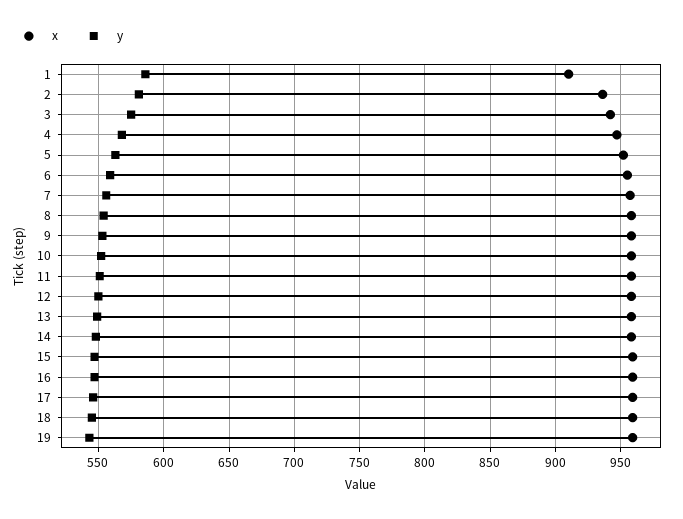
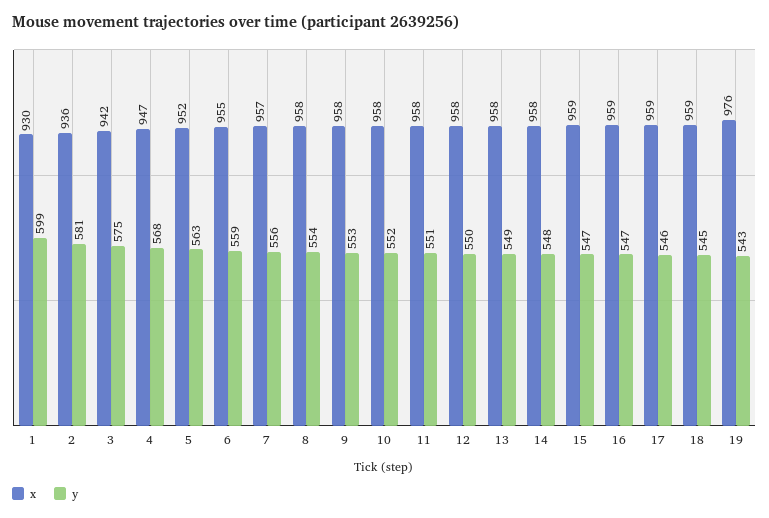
  {
    "x": {
-     "1": 910,
+     "1": 930,
      "2": 936,
      "3": 942,
      "4": 947,
      "5": 952,
      "6": 955,
      "7": 957,
      "8": 958,
      "9": 958,
      "10": 958,
      "11": 958,
      "12": 958,
      "13": 958,
      "14": 958,
      "15": 959,
      "16": 959,
      "17": 959,
      "18": 959,
-     "19": 960
+     "19": 976
    },
    "y": {
-     "1": 585,
+     "1": 599,
      "2": 581,
      "3": 575,
      "4": 568,
      "5": 563,
      "6": 559,
      "7": 556,
      "8": 554,
      "9": 553,
      "10": 552,
      "11": 551,
      "12": 550,
      "13": 549,
      "14": 548,
      "15": 547,
      "16": 547,
      "17": 546,
      "18": 545,
      "19": 543
    }
  }

